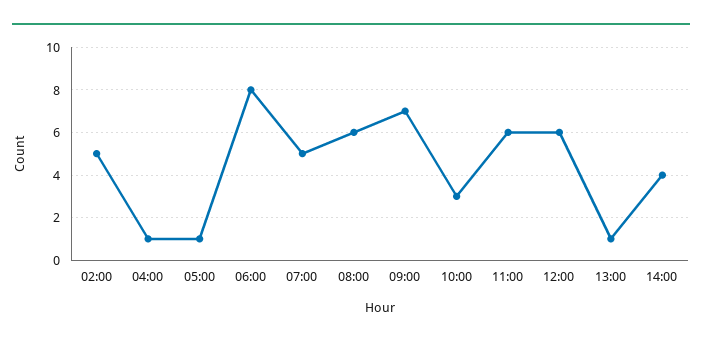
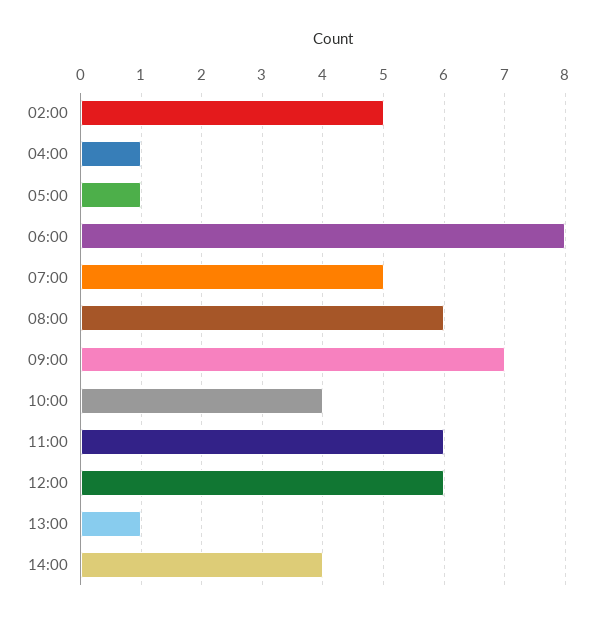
  {
    "02:00": 5,
    "04:00": 1,
    "05:00": 1,
    "06:00": 8,
    "07:00": 5,
    "08:00": 6,
    "09:00": 7,
-   "10:00": 3,
+   "10:00": 4,
    "11:00": 6,
    "12:00": 6,
    "13:00": 1,
    "14:00": 4
  }

